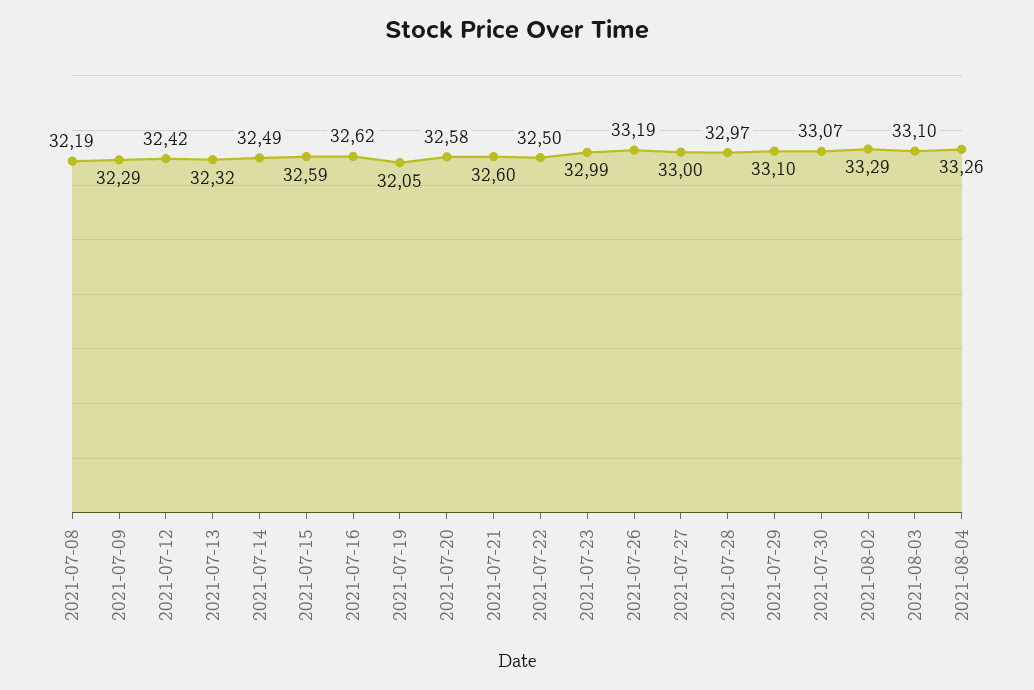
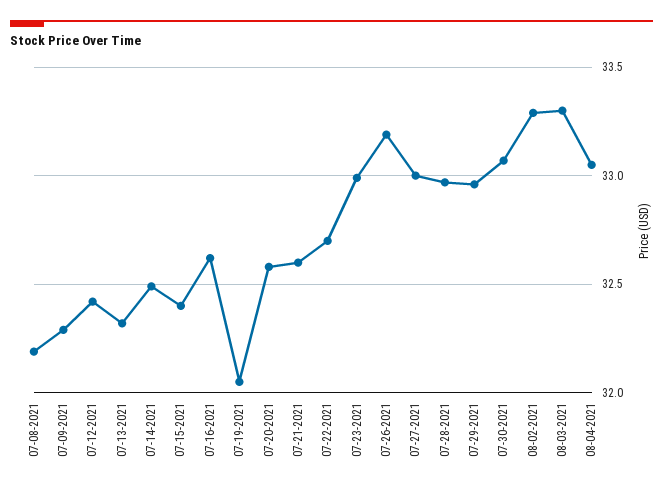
  {
    "2021-07-08": 32.19,
    "2021-07-09": 32.29,
    "2021-07-12": 32.42,
    "2021-07-13": 32.32,
    "2021-07-14": 32.49,
-   "2021-07-15": 32.59,
+   "2021-07-15": 32.4,
    "2021-07-16": 32.62,
    "2021-07-19": 32.05,
    "2021-07-20": 32.58,
    "2021-07-21": 32.6,
-   "2021-07-22": 32.5,
+   "2021-07-22": 32.7,
    "2021-07-23": 32.99,
    "2021-07-26": 33.19,
    "2021-07-27": 33,
    "2021-07-28": 32.97,
-   "2021-07-29": 33.1,
+   "2021-07-29": 32.95,
    "2021-07-30": 33.07,
    "2021-08-02": 33.29,
-   "2021-08-03": 33.1,
+   "2021-08-03": 33.3,
-   "2021-08-04": 33.26
+   "2021-08-04": 33.05
  }

